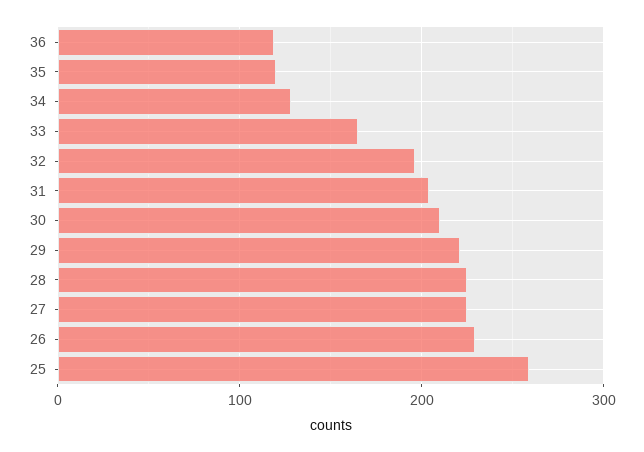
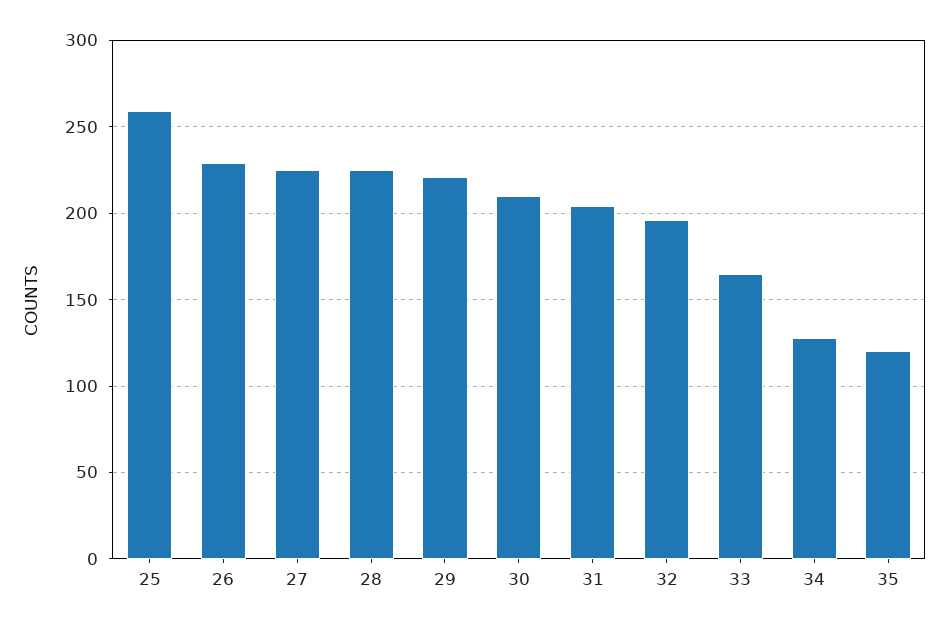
  {
-   "36": 120,
    "35": 120,
    "34": 130,
    "33": 165,
    "32": 195,
    "31": 205,
    "30": 210,
    "29": 220,
    "28": 225,
    "27": 225,
    "26": 230,
    "25": 260
  }

